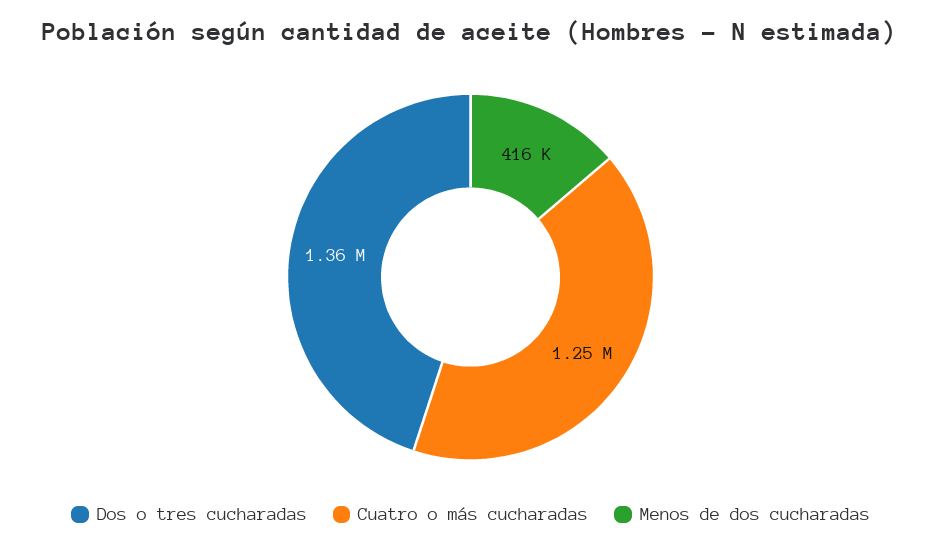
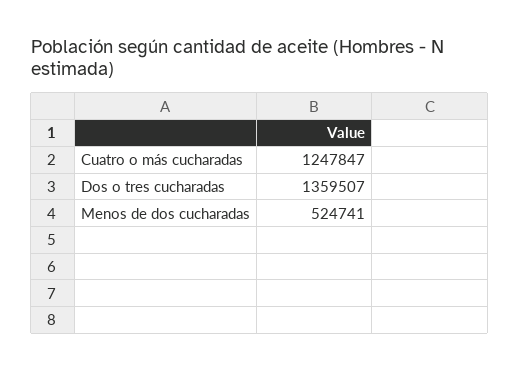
  {
    "Dos o tres cucharadas": 1359507,
    "Cuatro o más cucharadas": 1247847,
-   "Menos de dos cucharadas": 416000
+   "Menos de dos cucharadas": 524741
  }

